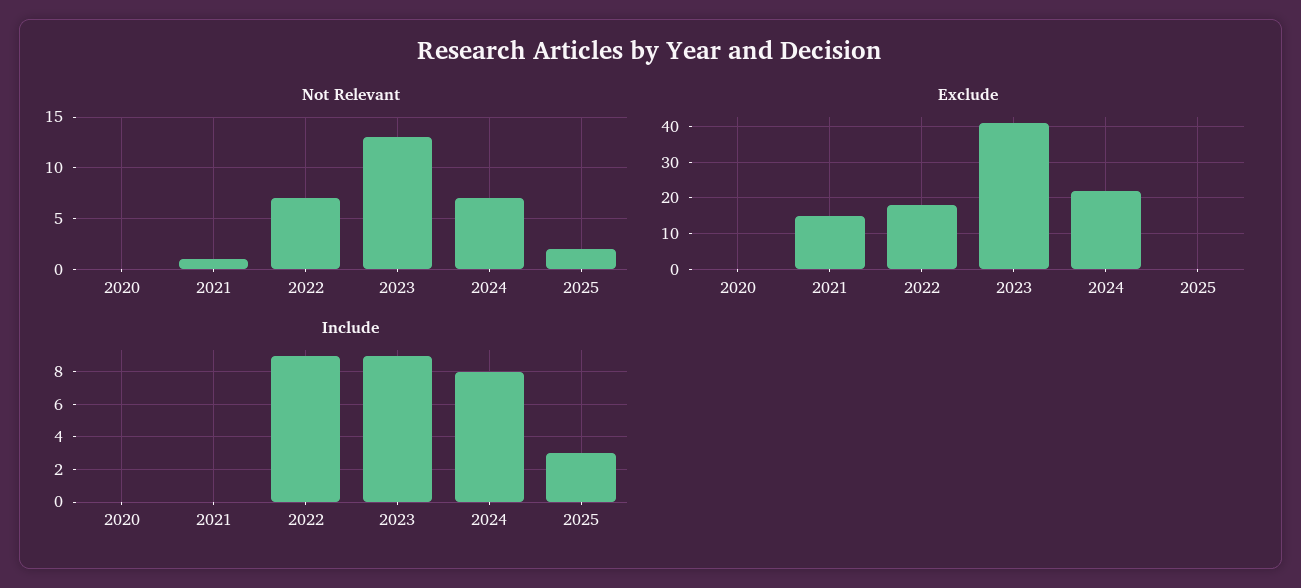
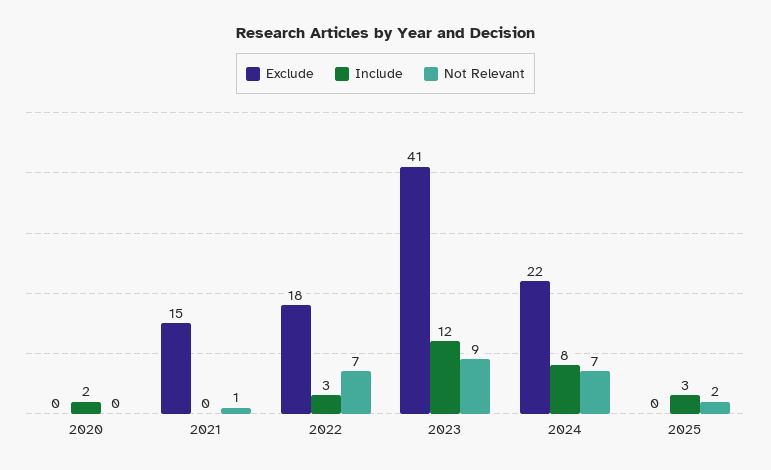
  {
    "Not Relevant": {
      "2020": 0,
      "2021": 1,
      "2022": 7,
-     "2023": 13,
+     "2023": 9,
      "2024": 7,
      "2025": 2
    },
    "Exclude": {
      "2020": 0,
      "2021": 15,
      "2022": 18,
      "2023": 41,
      "2024": 22,
      "2025": 0
    },
    "Include": {
-     "2020": 0,
+     "2020": 2,
      "2021": 0,
-     "2022": 9,
+     "2022": 3,
-     "2023": 9,
+     "2023": 12,
      "2024": 8,
      "2025": 3
    }
  }

